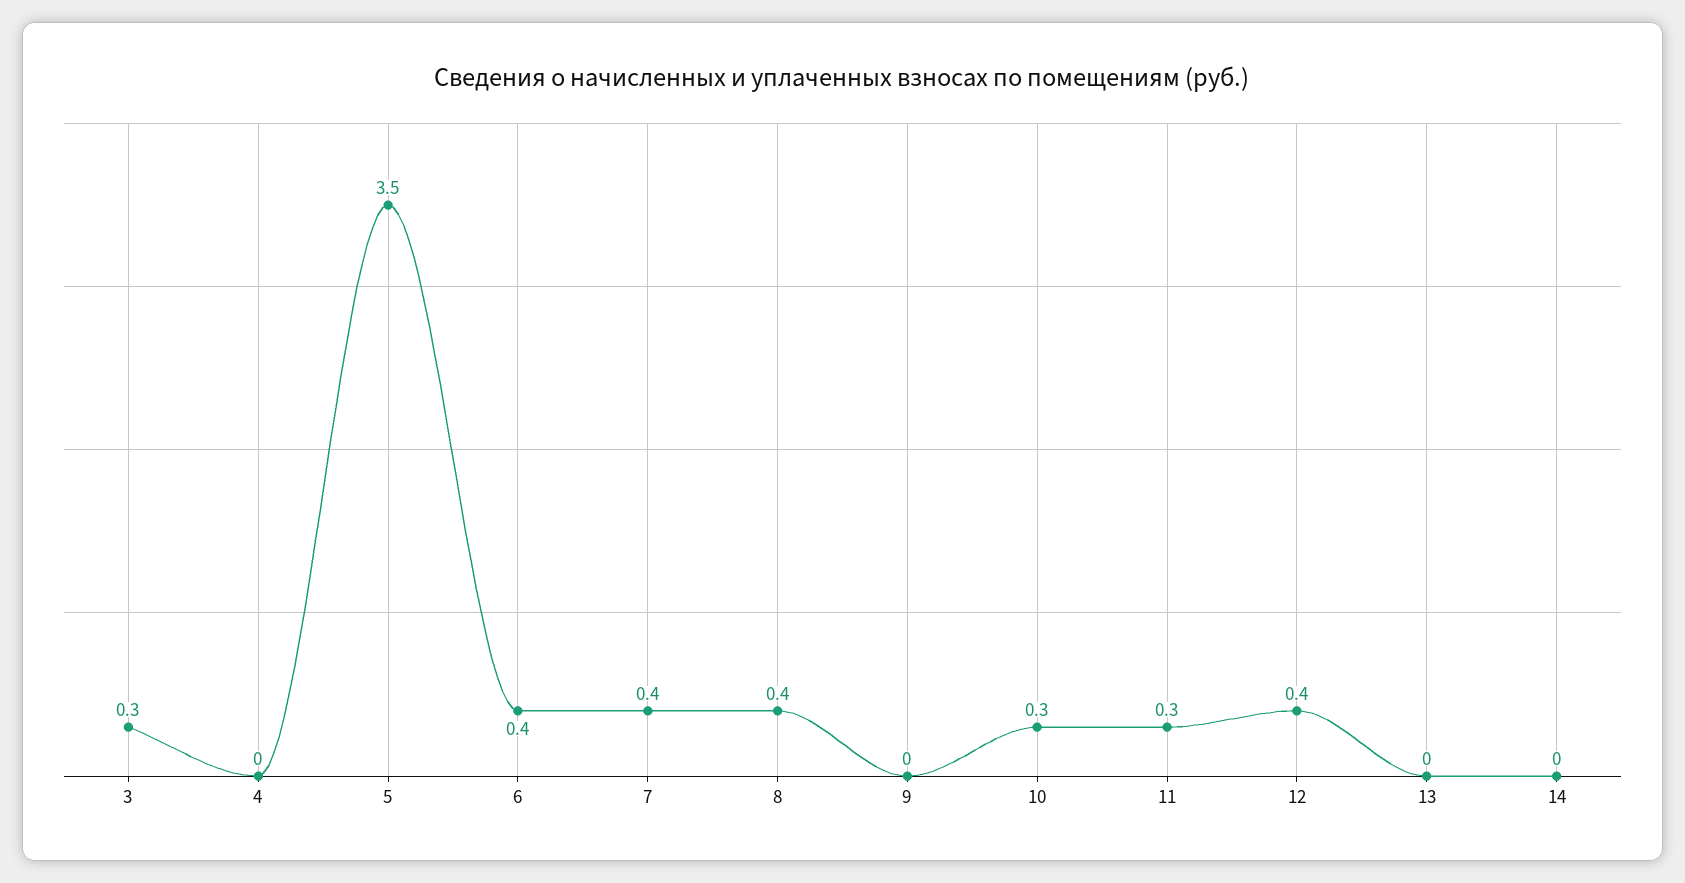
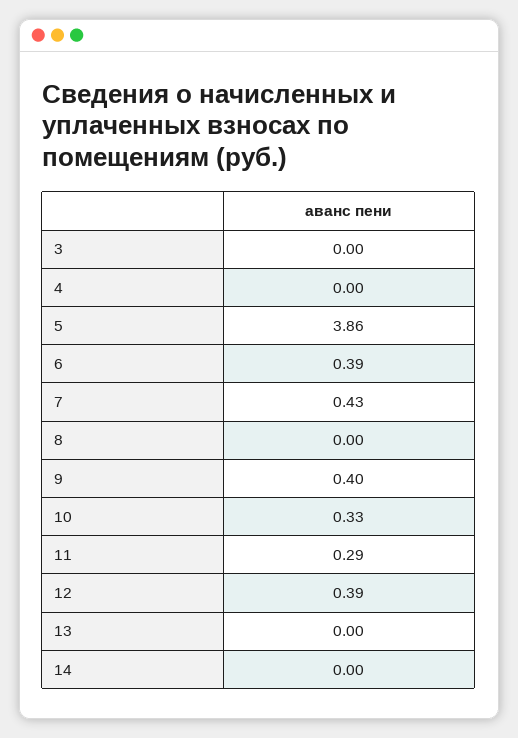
  {
-   "3": 0.3,
+   "3": 0,
    "4": 0,
-   "5": 3.5,
+   "5": 3.86,
    "6": 0.39,
    "7": 0.43,
-   "8": 0.4,
+   "8": 0,
-   "9": 0,
+   "9": 0.4,
    "10": 0.33,
    "11": 0.29,
    "12": 0.39,
    "13": 0,
    "14": 0
  }

